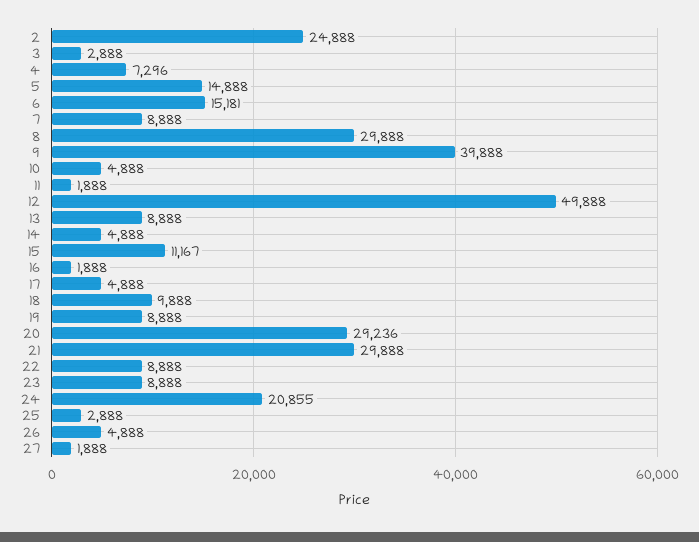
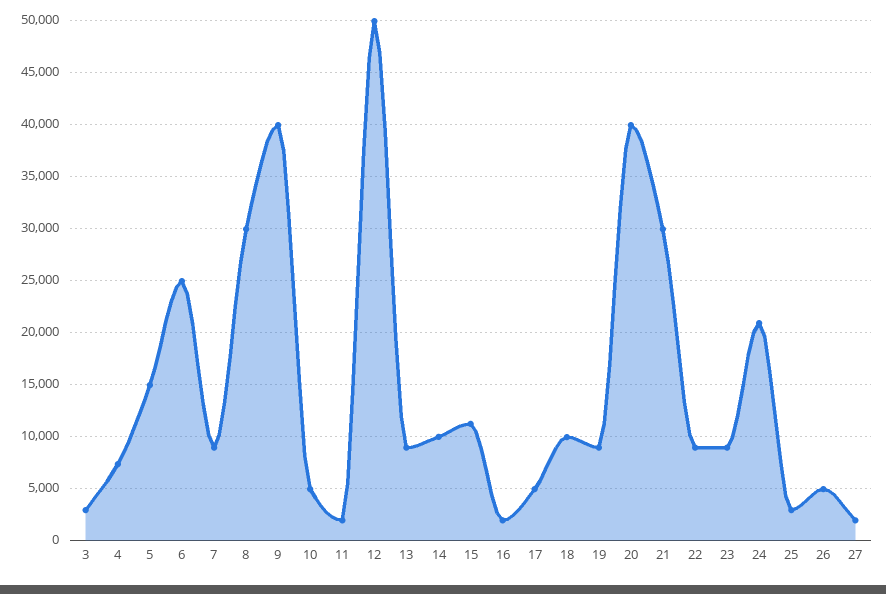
  {
-   "2": 24888,
    "3": 2888,
    "4": 7296,
    "5": 14888,
-   "6": 15181,
+   "6": 25000,
    "7": 8888,
    "8": 29888,
    "9": 39888,
    "10": 4888,
    "11": 1888,
    "12": 49888,
    "13": 8888,
-   "14": 4888,
+   "14": 10000,
    "15": 11167,
    "16": 1888,
    "17": 4888,
    "18": 9888,
    "19": 8888,
-   "20": 29236,
+   "20": 40000,
    "21": 29888,
    "22": 8888,
    "23": 8888,
    "24": 20855,
    "25": 2888,
    "26": 4888,
    "27": 1888
  }

